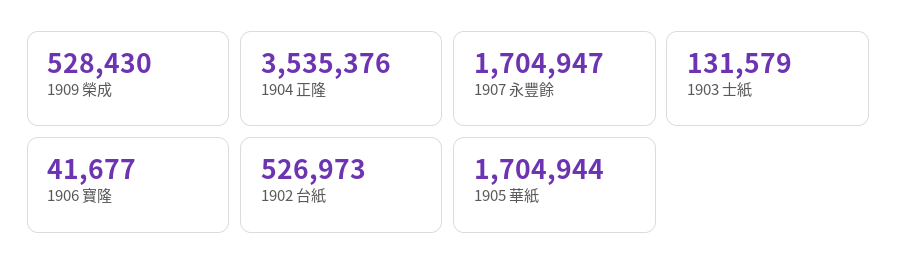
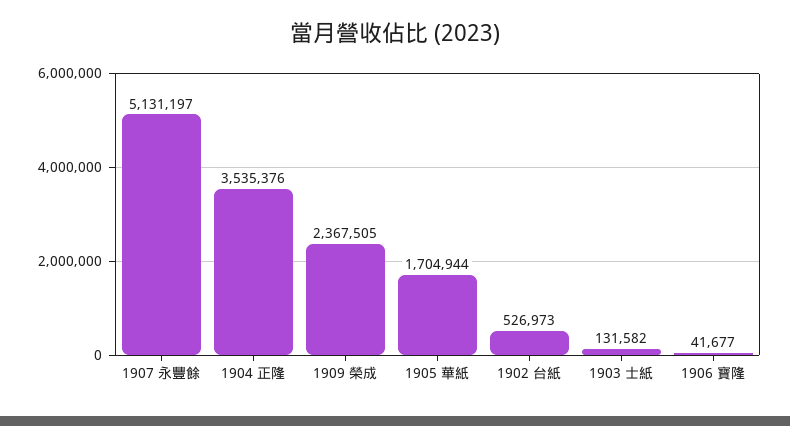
  {
-   "1909 榮成": 528430,
+   "1909 榮成": 2367505,
    "1904 正隆": 3535376,
-   "1907 永豐餘": 1704947,
+   "1907 永豐餘": 5131197,
-   "1903 士紙": 131579,
+   "1903 士紙": 131582,
    "1906 寶隆": 41677,
    "1902 台紙": 526973,
    "1905 華紙": 1704944
  }

